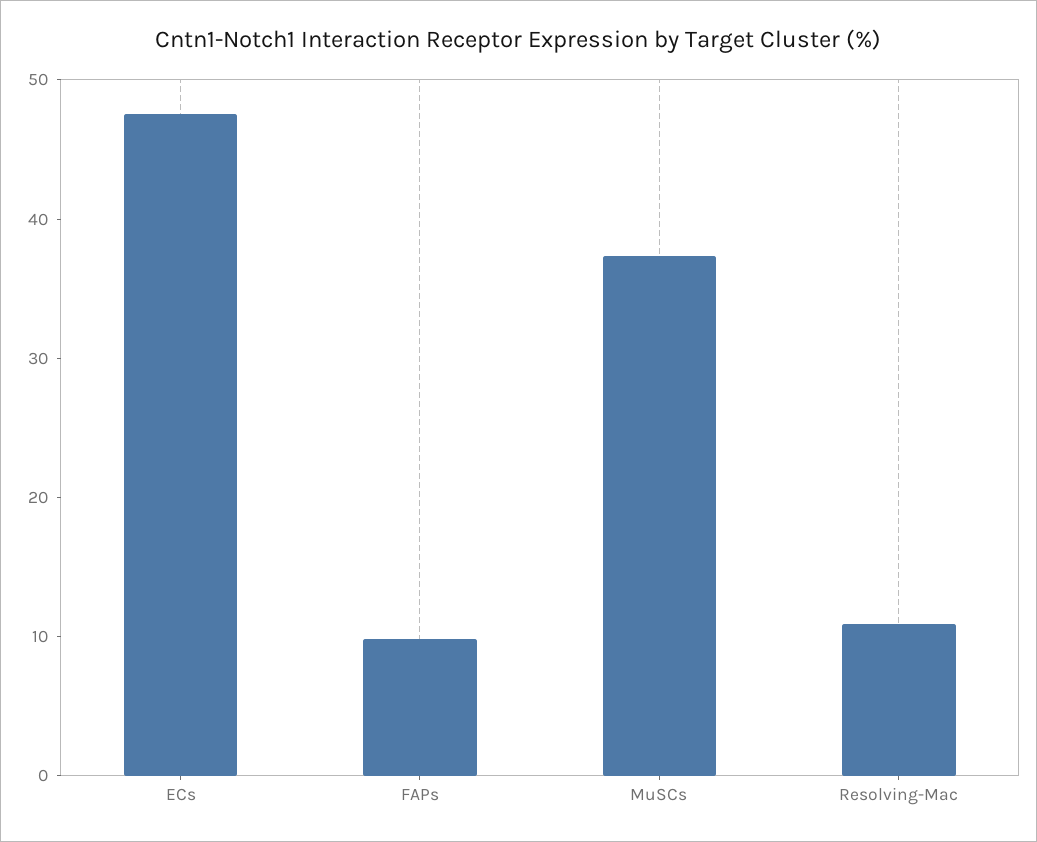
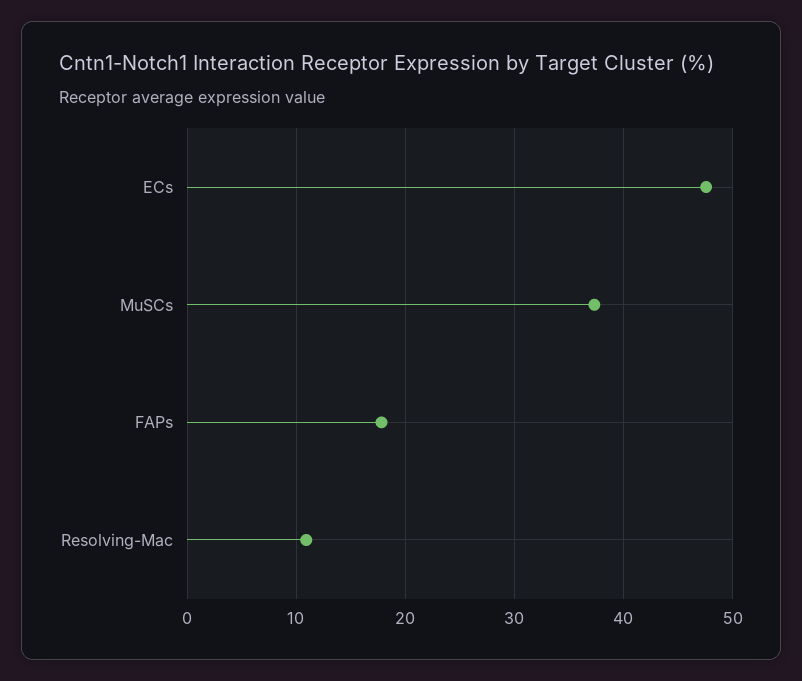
  {
    "ECs": 48,
-   "FAPs": 10,
+   "FAPs": 18,
    "MuSCs": 37,
    "Resolving-Mac": 11
  }

